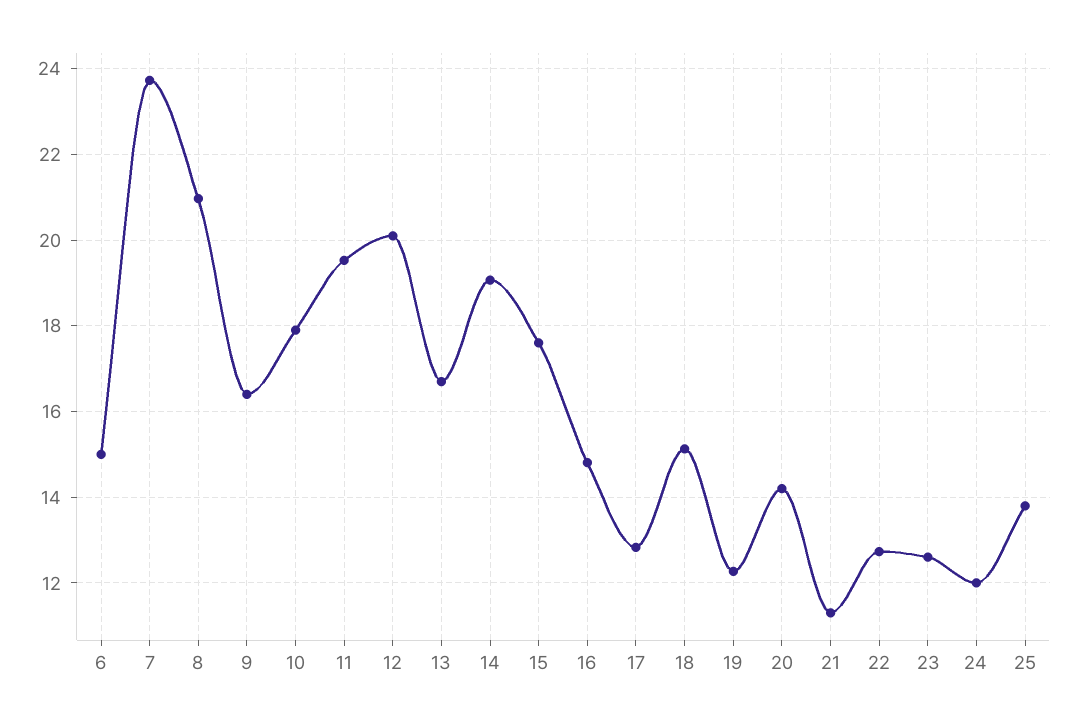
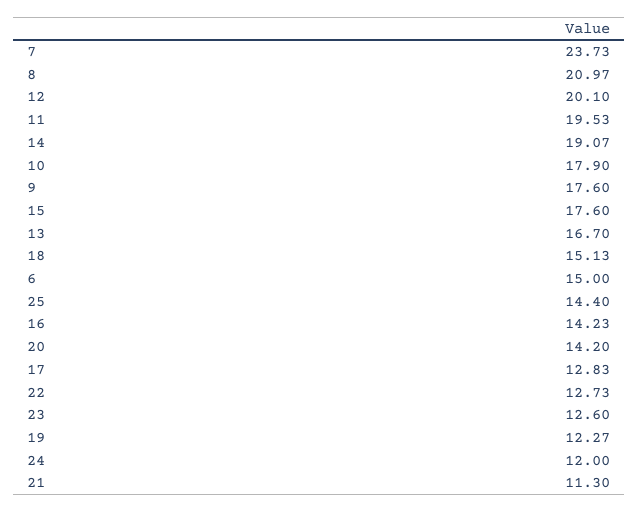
  {
    "6": 15,
    "7": 23.73,
    "8": 20.97,
-   "9": 16.4,
+   "9": 17.6,
    "10": 17.9,
    "11": 19.53,
    "12": 20.1,
    "13": 16.7,
    "14": 19.07,
    "15": 17.6,
-   "16": 14.8,
+   "16": 14.23,
    "17": 12.83,
    "18": 15.13,
    "19": 12.27,
    "20": 14.2,
    "21": 11.3,
    "22": 12.73,
    "23": 12.6,
    "24": 12,
-   "25": 13.8
+   "25": 14.4
  }

